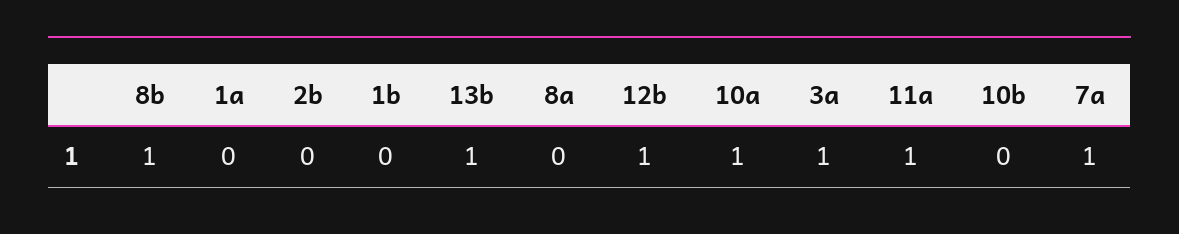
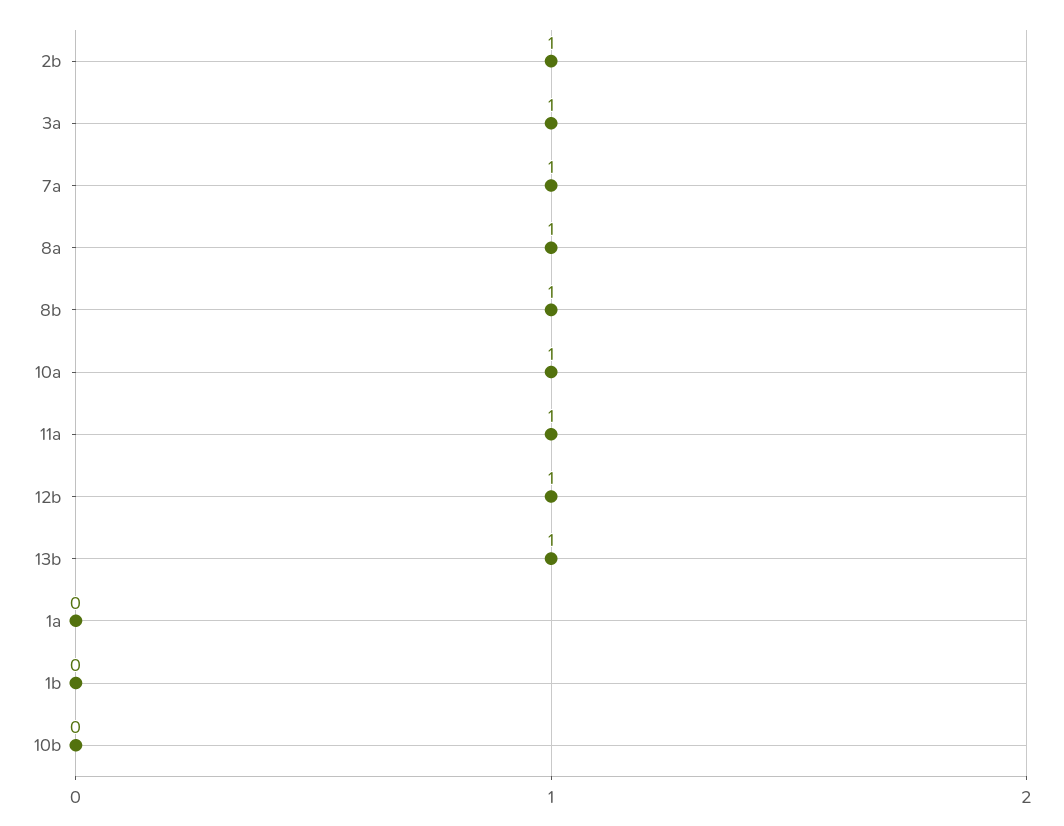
  {
    "8b": 1,
    "1a": 0,
-   "2b": 0,
+   "2b": 1,
    "1b": 0,
    "13b": 1,
-   "8a": 0,
+   "8a": 1,
    "12b": 1,
    "10a": 1,
    "3a": 1,
    "11a": 1,
    "10b": 0,
    "7a": 1
  }

